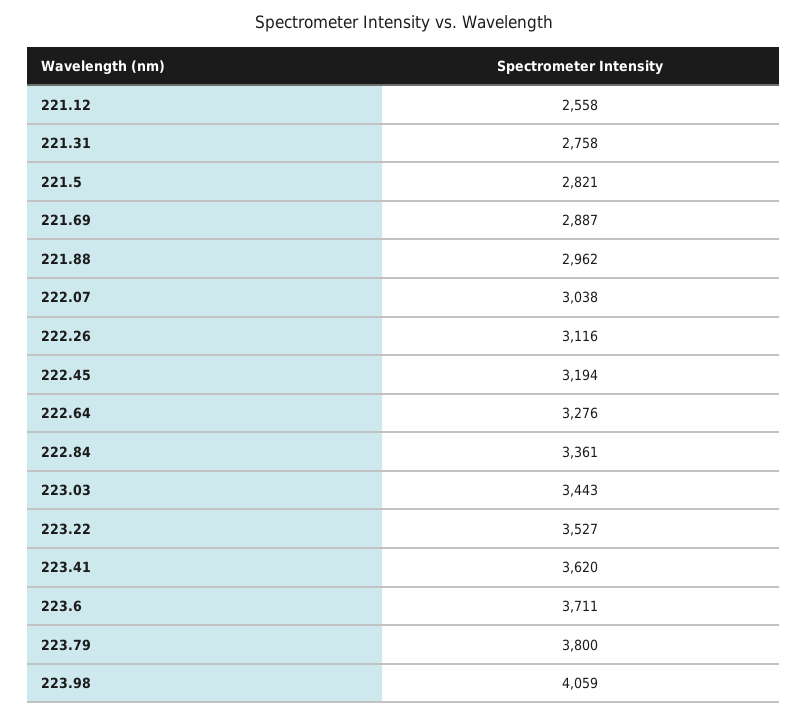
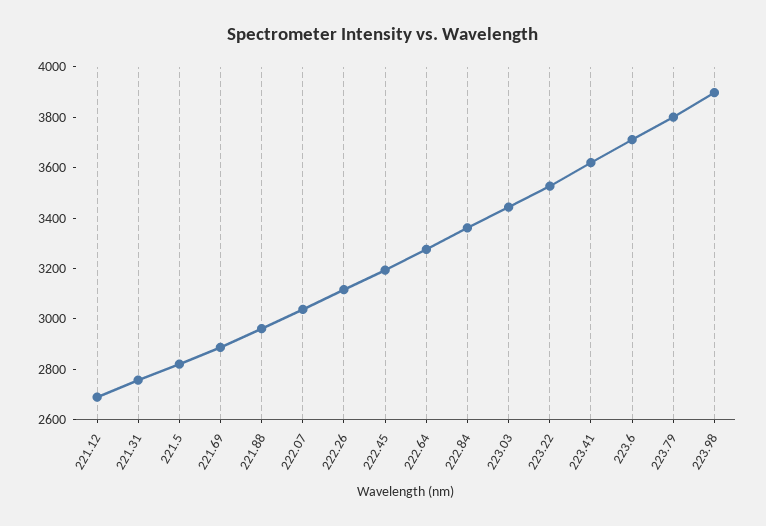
  {
-   "221.12": 2558,
+   "221.12": 2700,
    "221.31": 2758,
    "221.5": 2821,
    "221.69": 2887,
    "221.88": 2962,
    "222.07": 3038,
    "222.26": 3116,
    "222.45": 3194,
    "222.64": 3276,
    "222.84": 3361,
    "223.03": 3443,
    "223.22": 3527,
    "223.41": 3620,
    "223.6": 3711,
    "223.79": 3800,
-   "223.98": 4059
+   "223.98": 3900
  }

